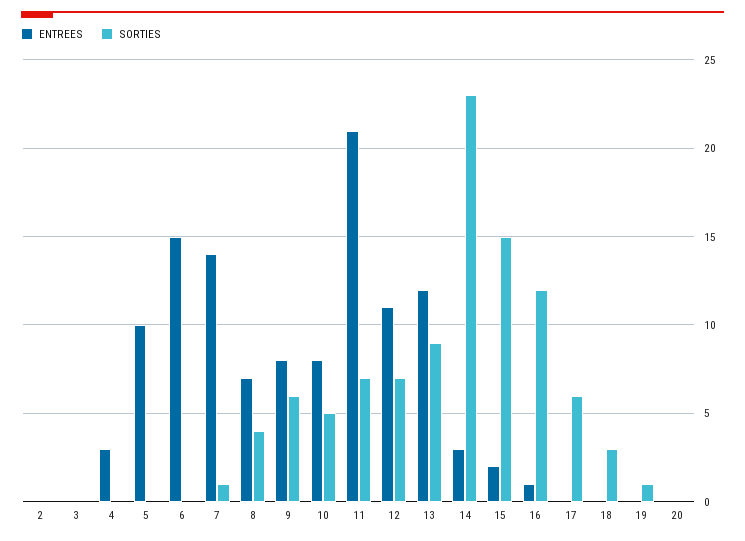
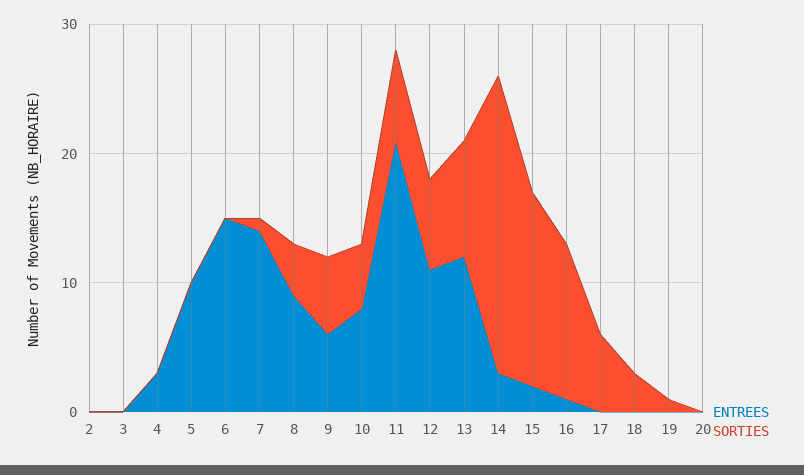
  {
    "ENTREES": {
      "2": 0,
      "3": 0,
      "4": 3,
      "5": 10,
      "6": 15,
      "7": 14,
-     "8": 7,
+     "8": 9,
-     "9": 8,
+     "9": 6,
      "10": 8,
      "11": 21,
      "12": 11,
      "13": 12,
      "14": 3,
      "15": 2,
      "16": 1,
      "17": 0,
      "18": 0,
      "19": 0,
      "20": 0
    },
    "SORTIES": {
      "2": 0,
      "3": 0,
      "4": 0,
      "5": 0,
      "6": 0,
      "7": 1,
      "8": 4,
      "9": 6,
      "10": 5,
      "11": 7,
      "12": 7,
      "13": 9,
      "14": 23,
      "15": 15,
      "16": 12,
      "17": 6,
      "18": 3,
      "19": 1,
      "20": 0
    }
  }

